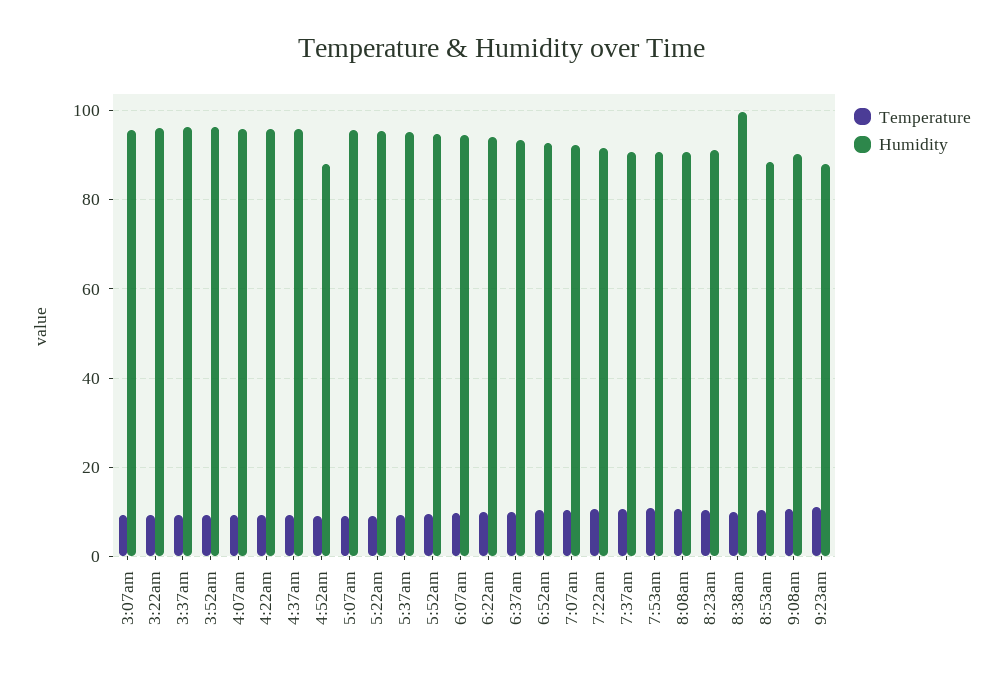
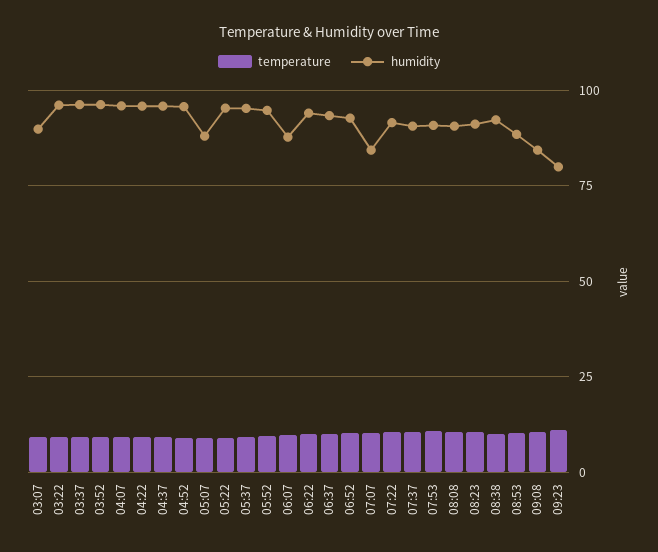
  {
    "Temperature": {
      "3:07am": 10,
      "3:22am": 10,
      "3:37am": 10,
      "3:52am": 10,
      "4:07am": 10,
      "4:22am": 10,
      "4:37am": 10,
      "4:52am": 10,
      "5:07am": 10,
      "5:22am": 10,
      "5:37am": 10,
      "5:52am": 10,
      "6:07am": 10,
      "6:22am": 10,
      "6:37am": 10,
      "6:52am": 10,
      "7:07am": 10,
      "7:22am": 10,
      "7:37am": 10,
      "7:53am": 10,
      "8:08am": 10,
      "8:23am": 10,
      "8:38am": 10,
      "8:53am": 10,
      "9:08am": 10,
      "9:23am": 12
    },
    "Humidity": {
-     "3:07am": 96,
+     "3:07am": 90,
      "3:22am": 96,
      "3:37am": 96,
      "3:52am": 96,
      "4:07am": 96,
      "4:22am": 96,
      "4:37am": 96,
-     "4:52am": 88,
+     "4:52am": 95,
-     "5:07am": 96,
+     "5:07am": 87.5,
      "5:22am": 96,
      "5:37am": 96,
      "5:52am": 94,
-     "6:07am": 94,
+     "6:07am": 87.5,
      "6:22am": 94,
      "6:37am": 94,
      "6:52am": 92,
-     "7:07am": 92,
+     "7:07am": 85,
      "7:22am": 92,
      "7:37am": 90,
      "7:53am": 90,
      "8:08am": 90,
      "8:23am": 92,
-     "8:38am": 100,
+     "8:38am": 92.5,
      "8:53am": 88,
-     "9:08am": 90,
+     "9:08am": 85,
-     "9:23am": 88
+     "9:23am": 80
    }
  }

